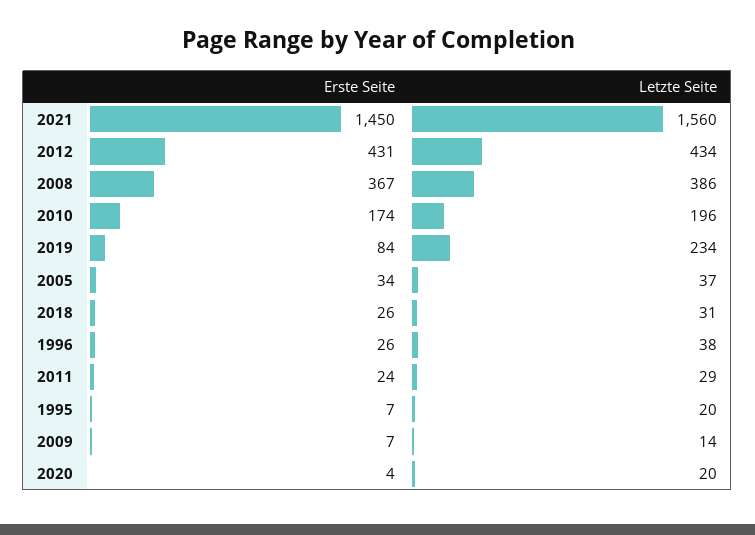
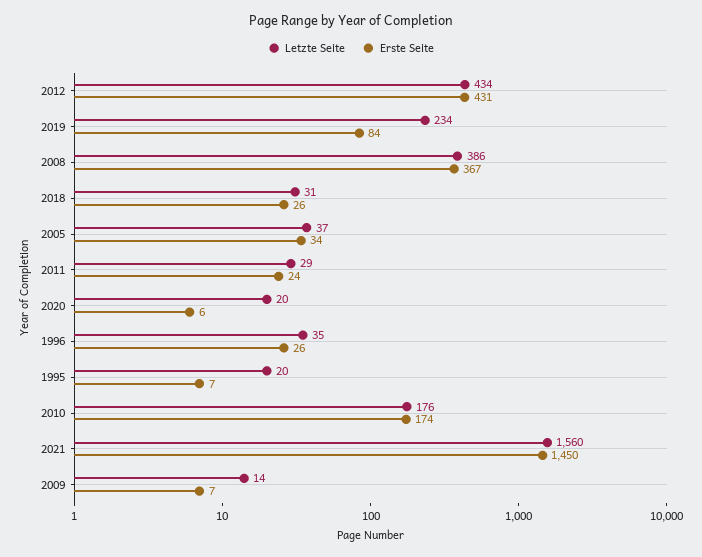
  {
    "Erste Seite": {
      "2021": 1450,
      "2012": 431,
      "2008": 367,
      "2010": 174,
      "2019": 84,
      "2005": 34,
      "2018": 26,
      "1996": 26,
      "2011": 24,
      "1995": 7,
      "2009": 7,
-     "2020": 4
+     "2020": 6
    },
    "Letzte Seite": {
      "2021": 1560,
      "2012": 434,
      "2008": 386,
-     "2010": 196,
+     "2010": 176,
      "2019": 234,
      "2005": 37,
      "2018": 31,
-     "1996": 38,
+     "1996": 35,
      "2011": 29,
      "1995": 20,
      "2009": 14,
      "2020": 20
    }
  }

